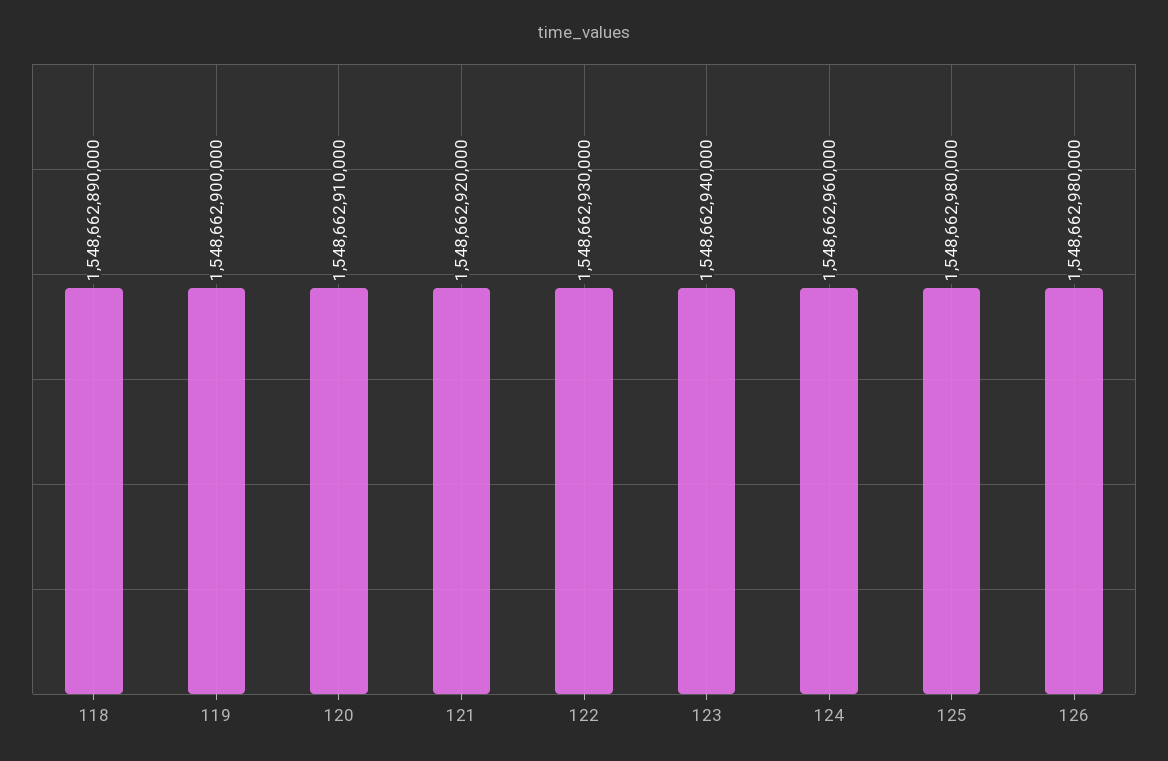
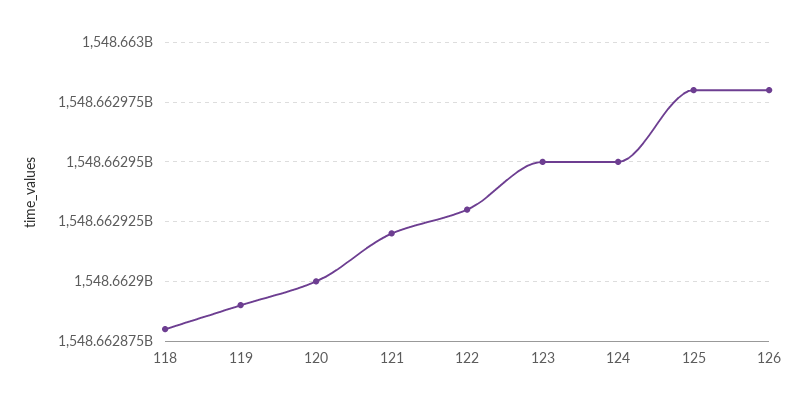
  {
-   "118": 1548662890000,
+   "118": 1548662880000,
-   "119": 1548662900000,
+   "119": 1548662890000,
-   "120": 1548662910000,
+   "120": 1548662900000,
    "121": 1548662920000,
    "122": 1548662930000,
-   "123": 1548662940000,
+   "123": 1548662950000,
-   "124": 1548662960000,
+   "124": 1548662950000,
    "125": 1548662980000,
    "126": 1548662980000
  }

